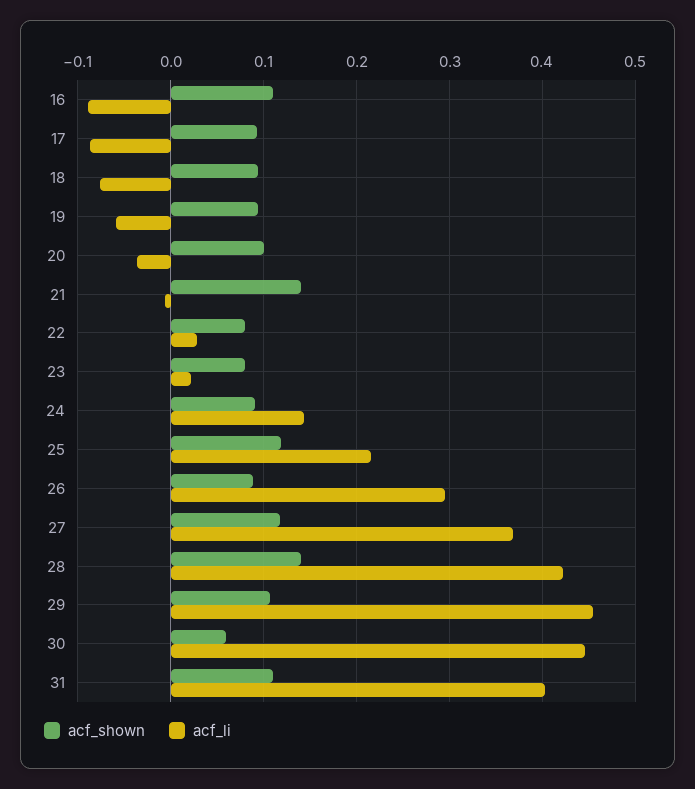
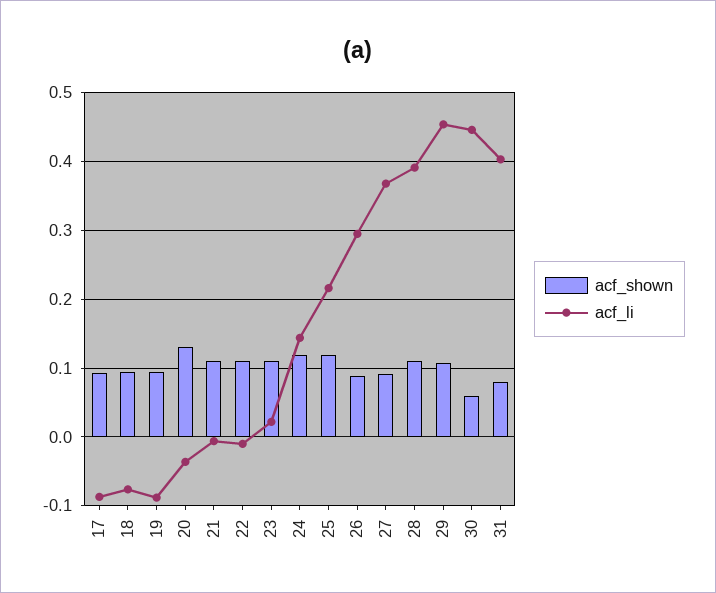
  {
    "acf_shown": {
-     "16": 0.11,
      "17": 0.09,
      "18": 0.09,
      "19": 0.09,
-     "20": 0.1,
+     "20": 0.13,
-     "21": 0.14,
+     "21": 0.11,
-     "22": 0.08,
+     "22": 0.11,
-     "23": 0.08,
+     "23": 0.11,
-     "24": 0.09,
+     "24": 0.12,
      "25": 0.12,
      "26": 0.09,
-     "27": 0.12,
+     "27": 0.09,
-     "28": 0.14,
+     "28": 0.11,
      "29": 0.11,
      "30": 0.06,
-     "31": 0.11
+     "31": 0.08
    },
    "acf_li": {
-     "16": -0.09,
      "17": -0.09,
      "18": -0.08,
-     "19": -0.06,
+     "19": -0.09,
      "20": -0.04,
      "21": -0.01,
-     "22": 0.03,
+     "22": -0.01,
      "23": 0.02,
      "24": 0.14,
      "25": 0.22,
      "26": 0.3,
      "27": 0.37,
-     "28": 0.42,
+     "28": 0.39,
      "29": 0.45,
      "30": 0.45,
      "31": 0.4
    }
  }

